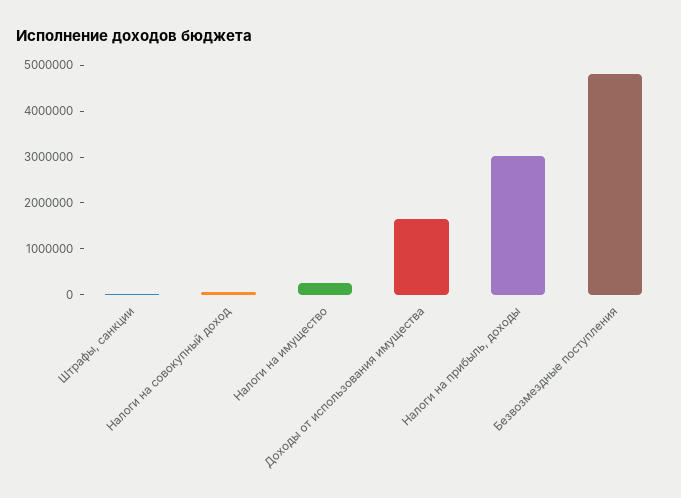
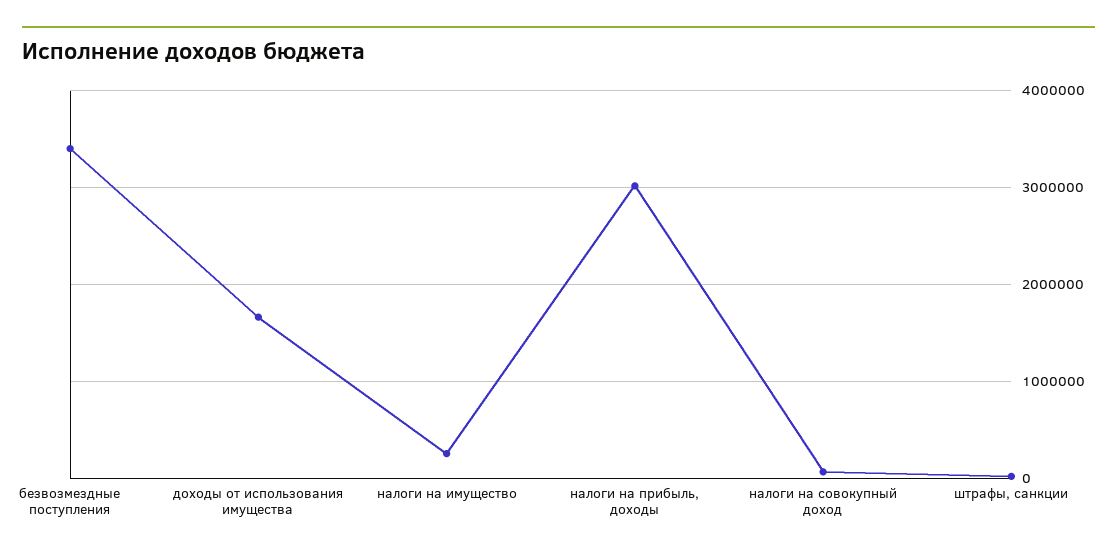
  {
    "Штрафы, санкции": 0,
    "Налоги на совокупный доход": 100000,
    "Налоги на имущество": 300000,
    "Доходы от использования имущества": 1700000,
    "Налоги на прибыль, доходы": 3000000,
-   "Безвозмездные поступления": 4800000
+   "Безвозмездные поступления": 3400000
  }

